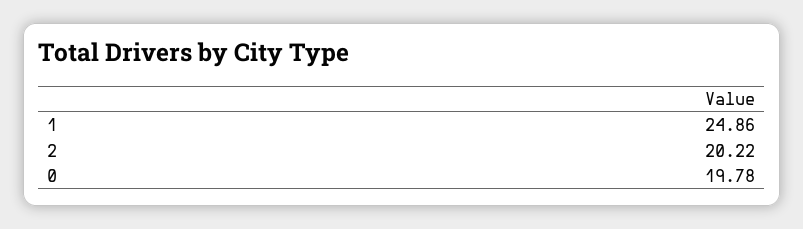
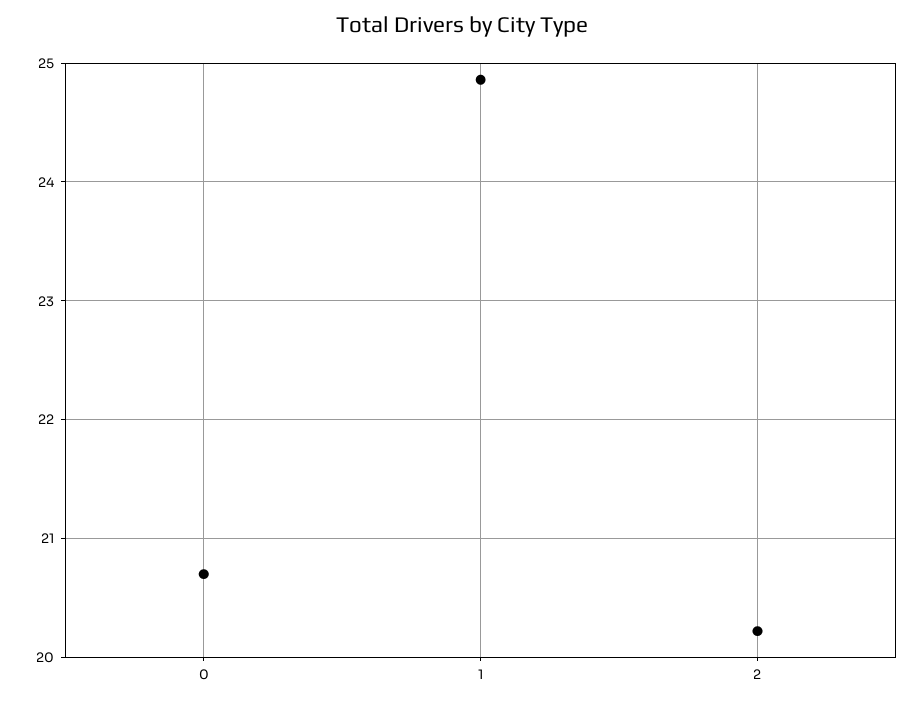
  {
    "1": 24.86,
    "2": 20.22,
-   "0": 19.78
+   "0": 20.7
  }

